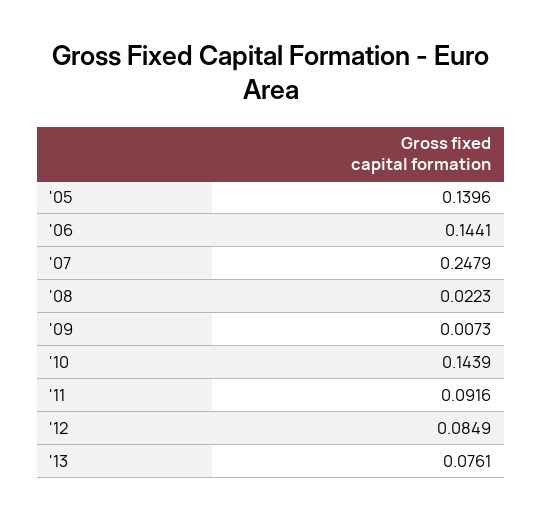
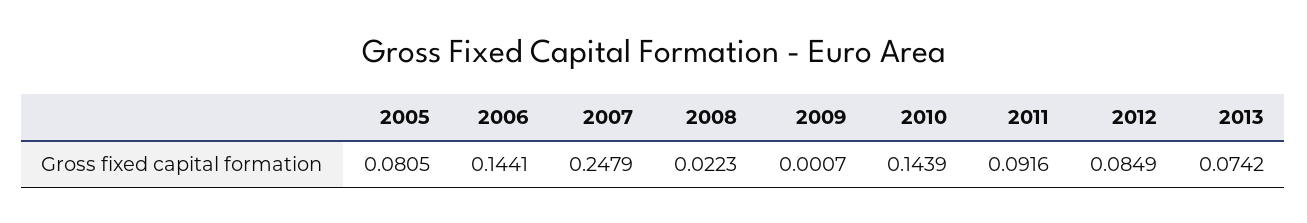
  {
-   "'05": 0.1396,
+   "'05": 0.0805,
    "'06": 0.1441,
    "'07": 0.2479,
    "'08": 0.0223,
-   "'09": 0.0073,
+   "'09": 0.0007,
    "'10": 0.1439,
    "'11": 0.0916,
    "'12": 0.0849,
-   "'13": 0.0761
+   "'13": 0.0742
  }

